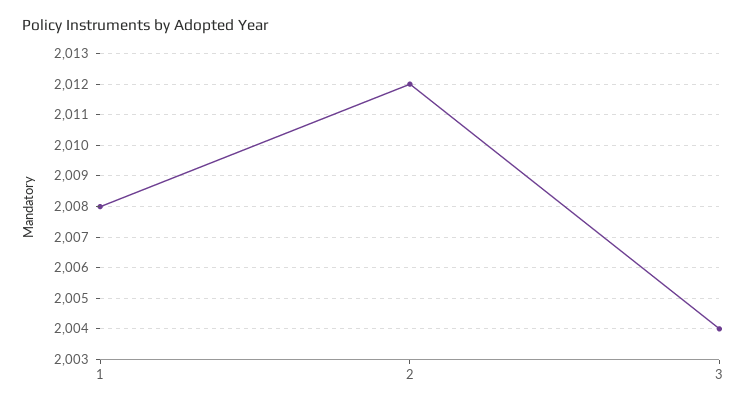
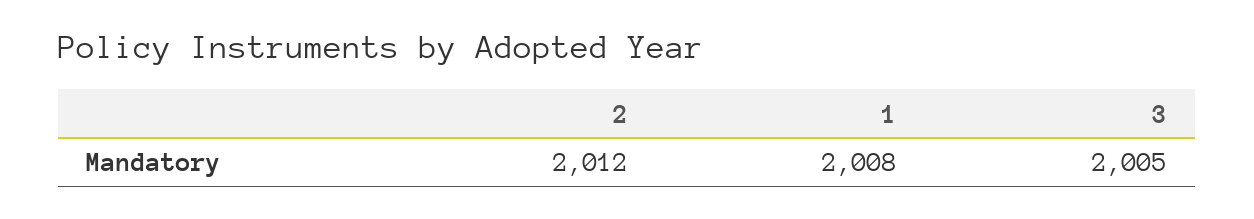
  {
    "1": 2008,
    "2": 2012,
-   "3": 2004
+   "3": 2005
  }

